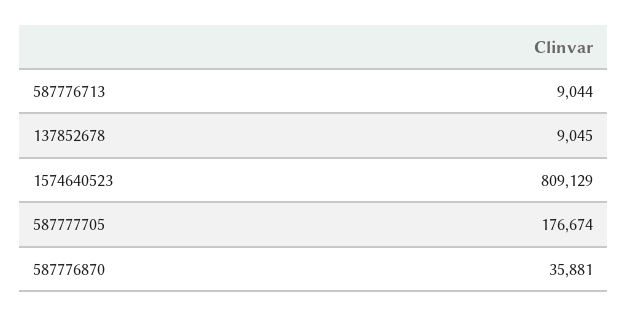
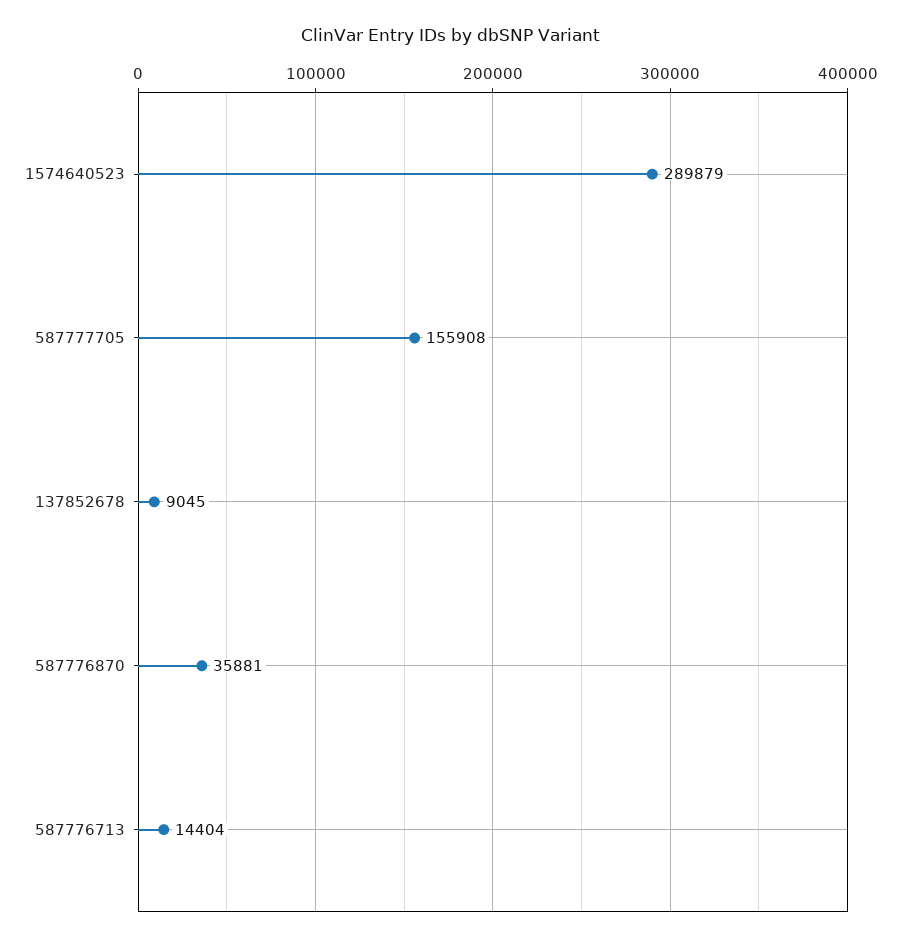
  {
-   "587776713": 9044,
+   "587776713": 14404,
    "137852678": 9045,
-   "1574640523": 809129,
+   "1574640523": 289879,
-   "587777705": 176674,
+   "587777705": 155908,
    "587776870": 35881
  }

